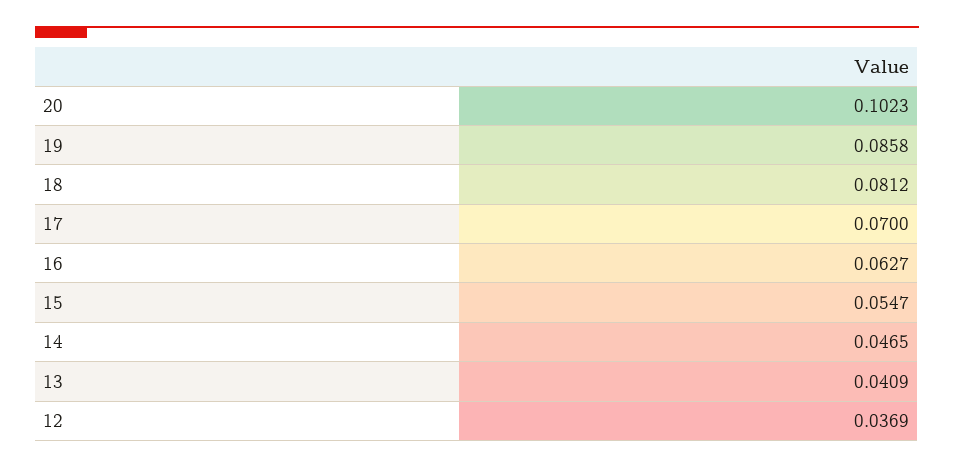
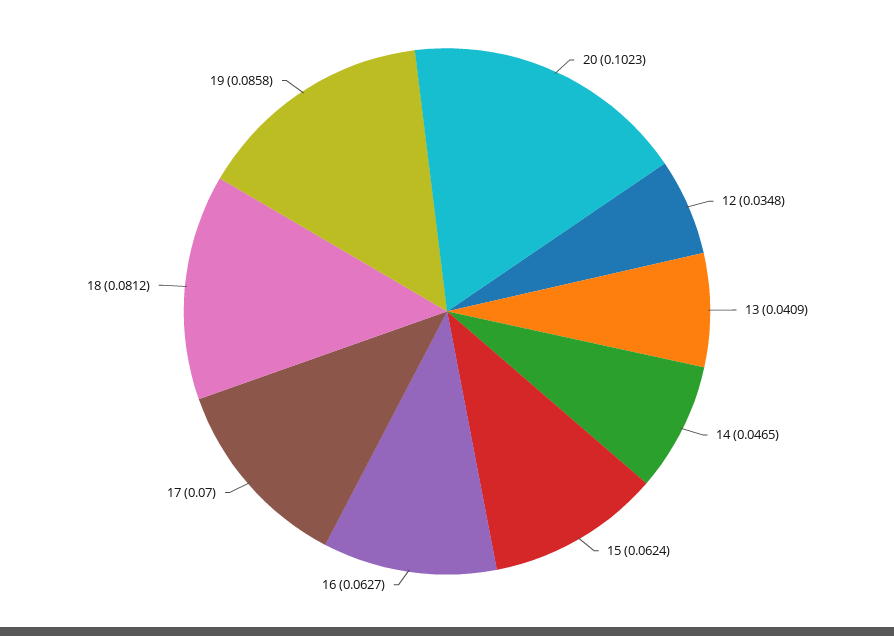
  {
    "20": 0.1023,
    "19": 0.0858,
    "18": 0.0812,
    "17": 0.07,
    "16": 0.0627,
-   "15": 0.0547,
+   "15": 0.0624,
    "14": 0.0465,
    "13": 0.0409,
-   "12": 0.0369
+   "12": 0.0348
  }

